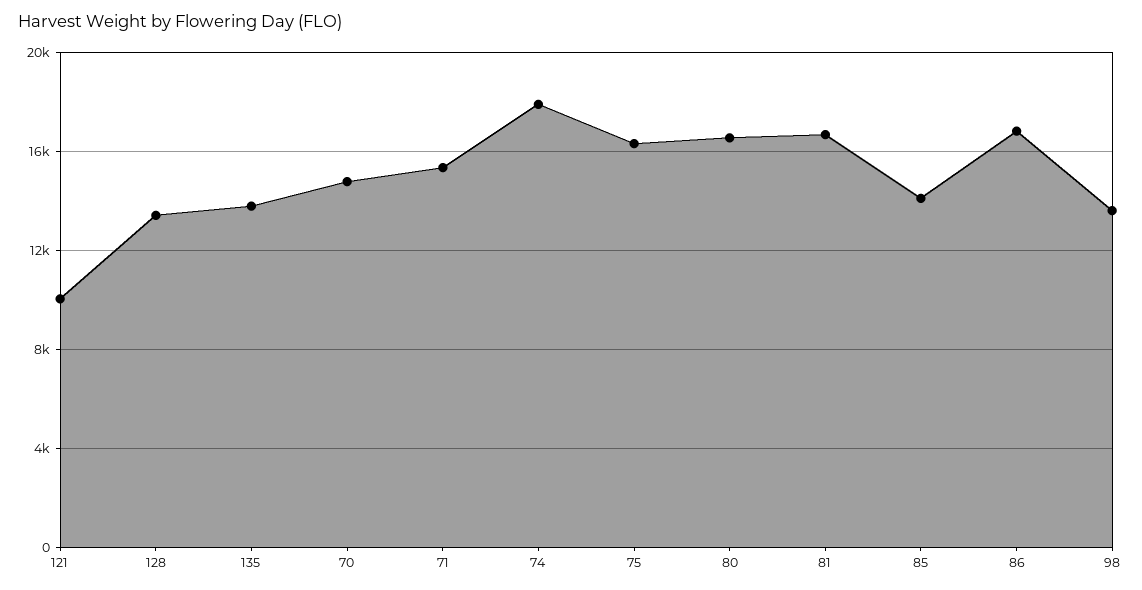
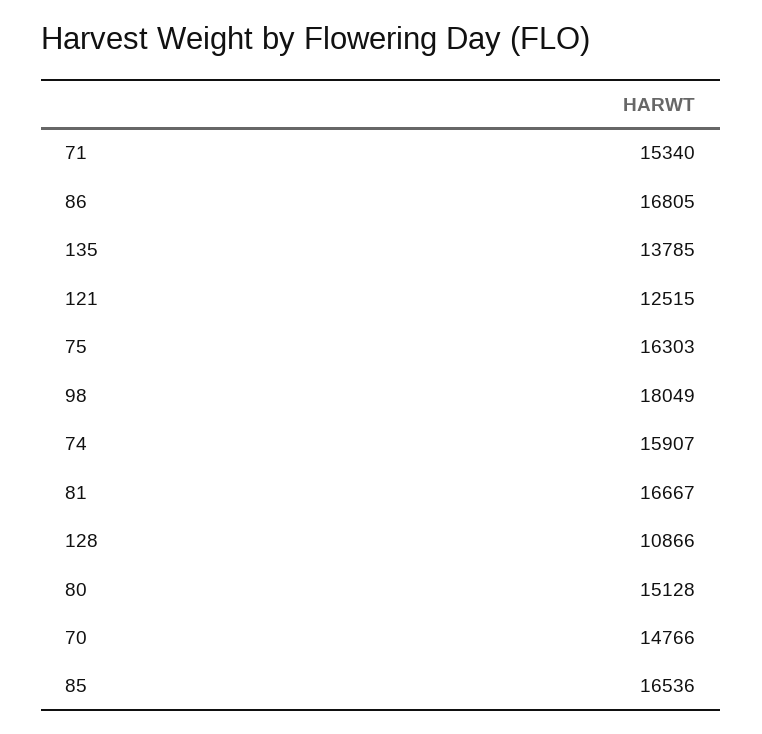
  {
-   "121": 10000,
+   "121": 12515,
-   "128": 13500,
+   "128": 10866,
    "135": 13785,
    "70": 14766,
    "71": 15340,
-   "74": 18000,
+   "74": 15907,
    "75": 16303,
-   "80": 16500,
+   "80": 15128,
    "81": 16667,
-   "85": 14000,
+   "85": 16536,
    "86": 16805,
-   "98": 13500
+   "98": 18049
  }

